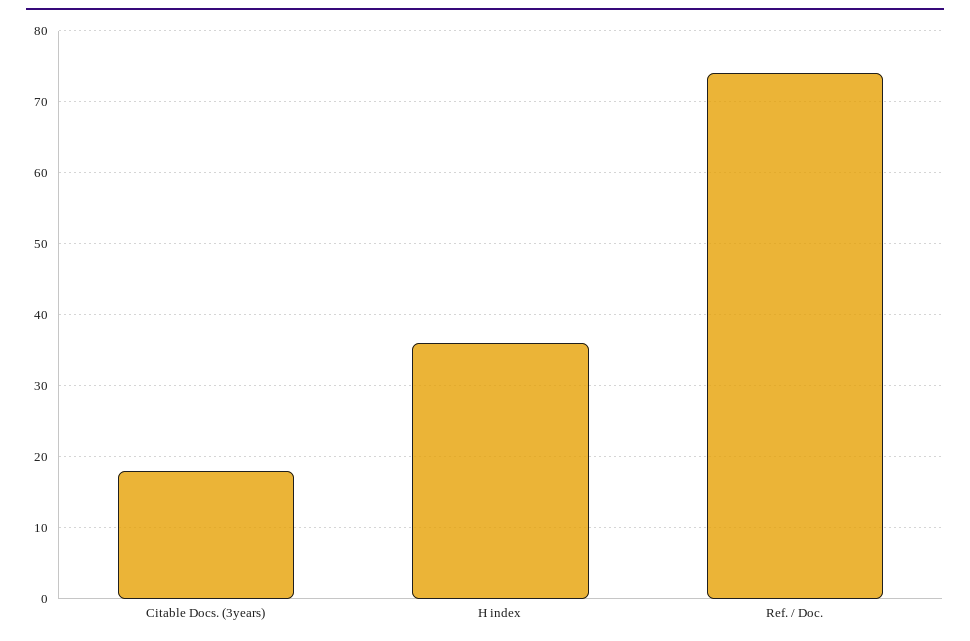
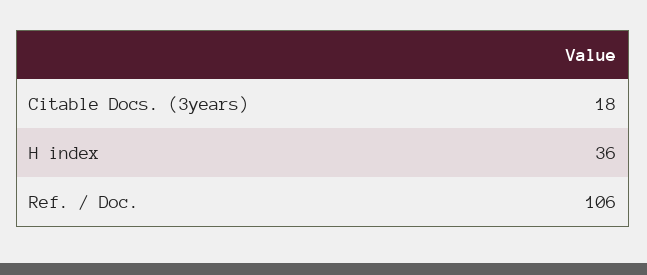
  {
    "Citable Docs. (3years)": 18,
    "H index": 36,
-   "Ref. / Doc.": 74
+   "Ref. / Doc.": 106
  }

